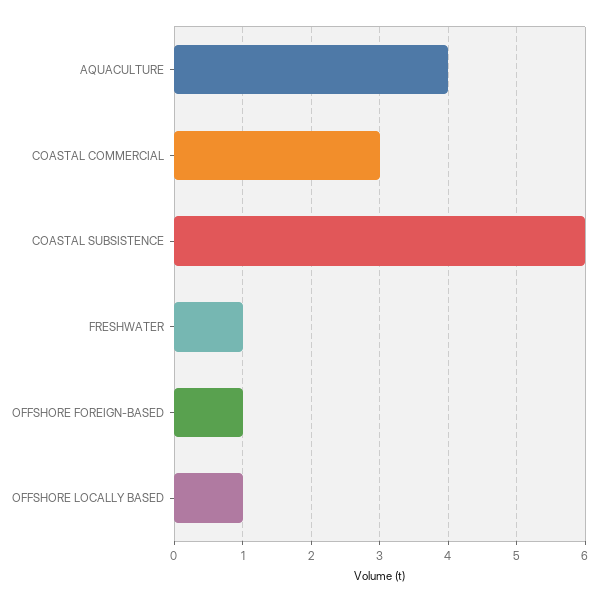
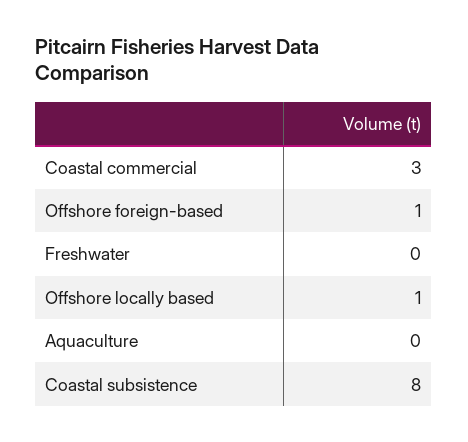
  {
-   "AQUACULTURE": 4,
+   "AQUACULTURE": 0,
    "COASTAL COMMERCIAL": 3,
-   "COASTAL SUBSISTENCE": 6,
+   "COASTAL SUBSISTENCE": 8,
-   "FRESHWATER": 1,
+   "FRESHWATER": 0,
    "OFFSHORE FOREIGN-BASED": 1,
    "OFFSHORE LOCALLY BASED": 1
  }

